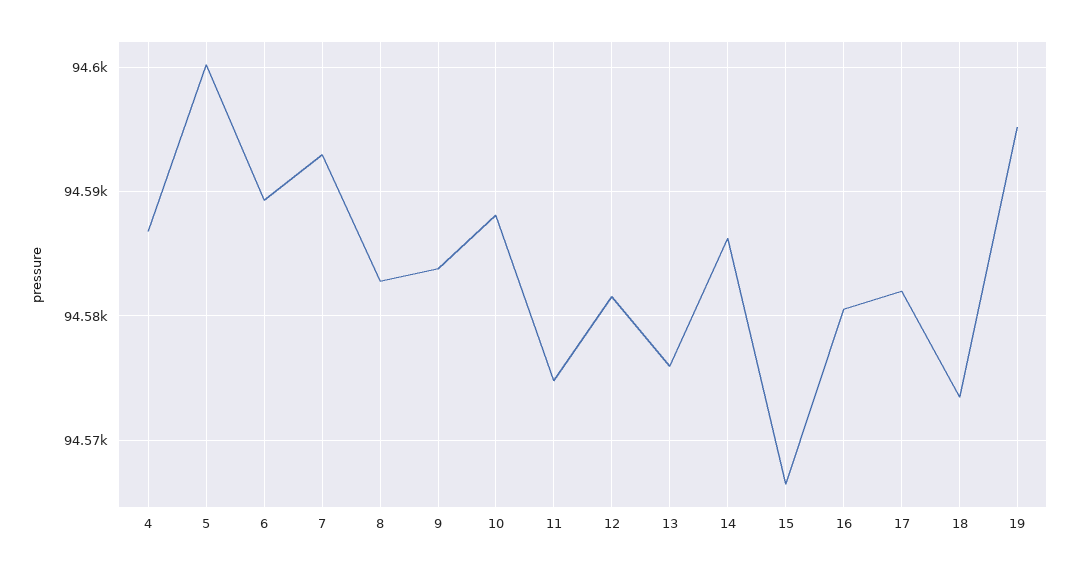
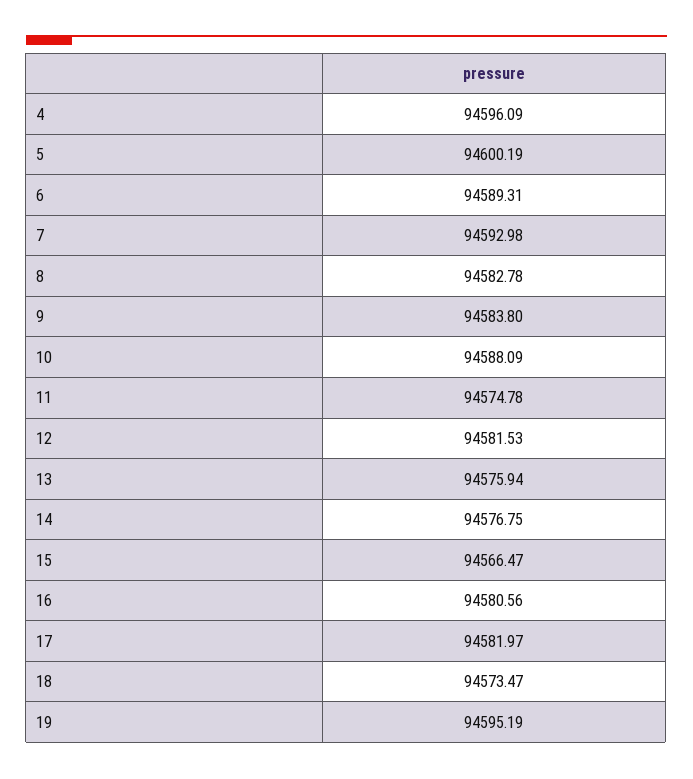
  {
-   "4": 94587,
+   "4": 94596.09,
    "5": 94600.19,
    "6": 94589.31,
    "7": 94592.98,
    "8": 94582.78,
    "9": 94583.8,
    "10": 94588.09,
    "11": 94574.78,
    "12": 94581.53,
    "13": 94575.94,
-   "14": 94586,
+   "14": 94576.75,
    "15": 94566.47,
    "16": 94580.56,
    "17": 94581.97,
    "18": 94573.47,
    "19": 94595.19
  }

